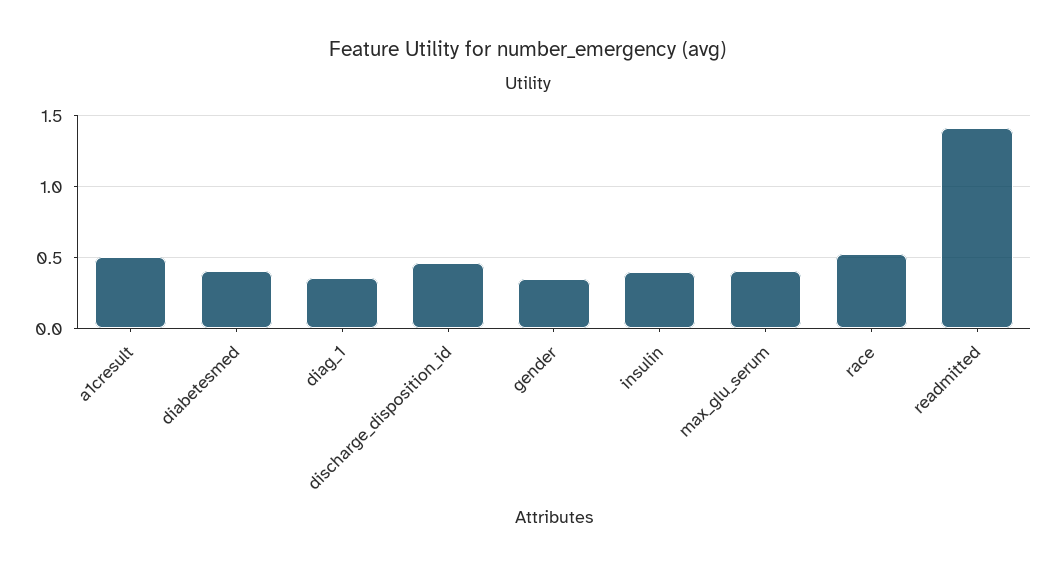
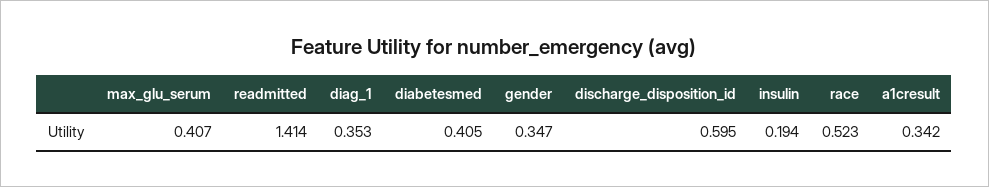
  {
-   "a1cresult": 0.5,
+   "a1cresult": 0.342,
    "diabetesmed": 0.405,
    "diag_1": 0.353,
-   "discharge_disposition_id": 0.45,
+   "discharge_disposition_id": 0.595,
    "gender": 0.347,
-   "insulin": 0.4,
+   "insulin": 0.194,
    "max_glu_serum": 0.407,
    "race": 0.523,
    "readmitted": 1.414
  }

